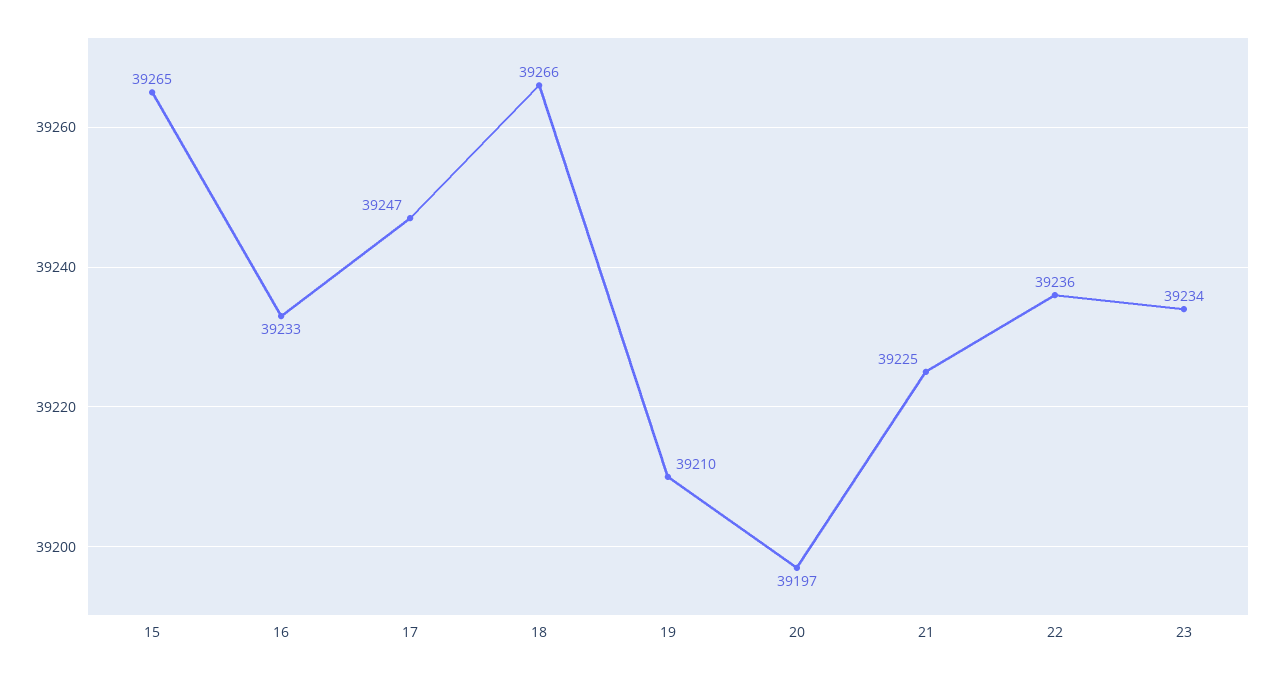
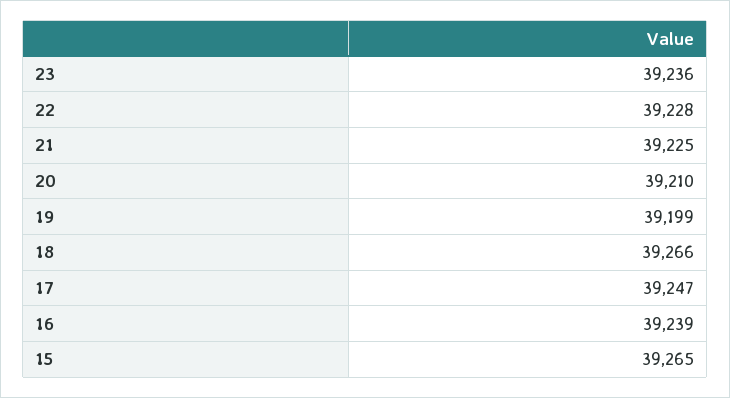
  {
    "15": 39265,
-   "16": 39233,
+   "16": 39239,
    "17": 39247,
    "18": 39266,
-   "19": 39210,
+   "19": 39199,
-   "20": 39197,
+   "20": 39210,
    "21": 39225,
-   "22": 39236,
+   "22": 39228,
-   "23": 39234
+   "23": 39236
  }

